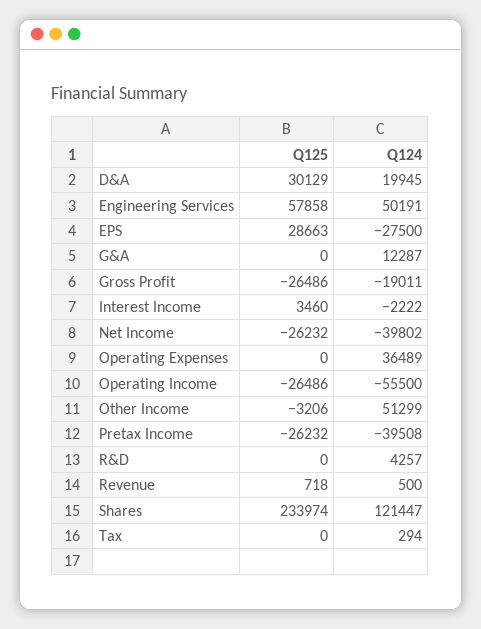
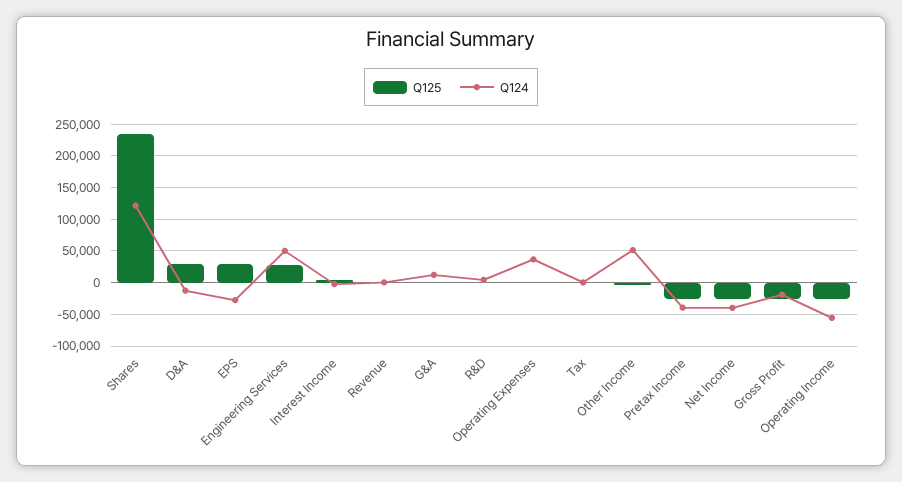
  {
    "Q125": {
      "D&A": 30129,
-     "Engineering Services": 57858,
+     "Engineering Services": 30000,
      "EPS": 28663,
      "G&A": 0,
      "Gross Profit": -26486,
      "Interest Income": 3460,
      "Net Income": -26232,
      "Operating Expenses": 0,
      "Operating Income": -26486,
      "Other Income": -3206,
      "Pretax Income": -26232,
      "R&D": 0,
      "Revenue": 718,
      "Shares": 233974,
      "Tax": 0
    },
    "Q124": {
-     "D&A": 19945,
+     "D&A": -10000,
      "Engineering Services": 50191,
      "EPS": -27500,
      "G&A": 12287,
      "Gross Profit": -19011,
      "Interest Income": -2222,
      "Net Income": -39802,
      "Operating Expenses": 36489,
      "Operating Income": -55500,
      "Other Income": 51299,
      "Pretax Income": -39508,
      "R&D": 4257,
      "Revenue": 500,
      "Shares": 121447,
      "Tax": 294
    }
  }

